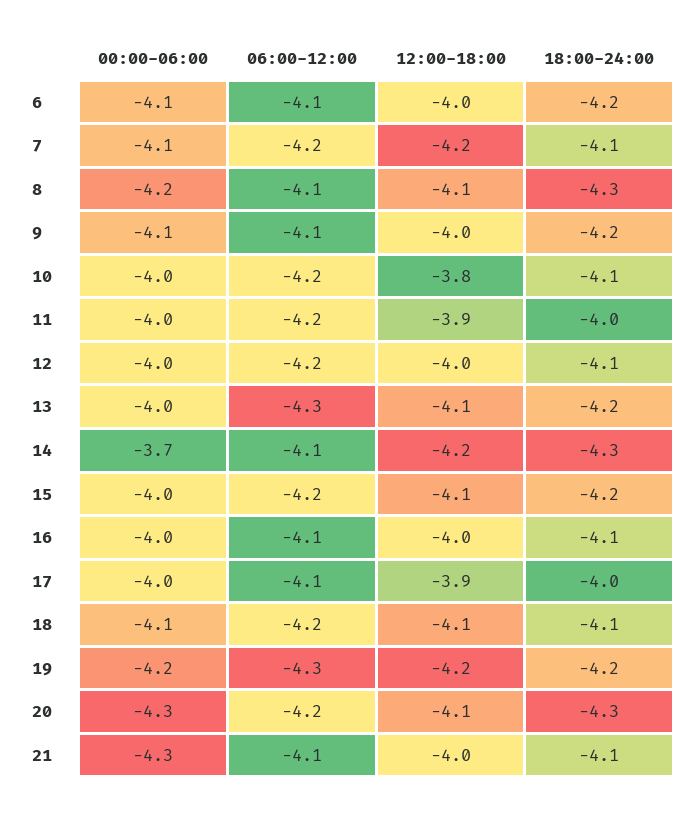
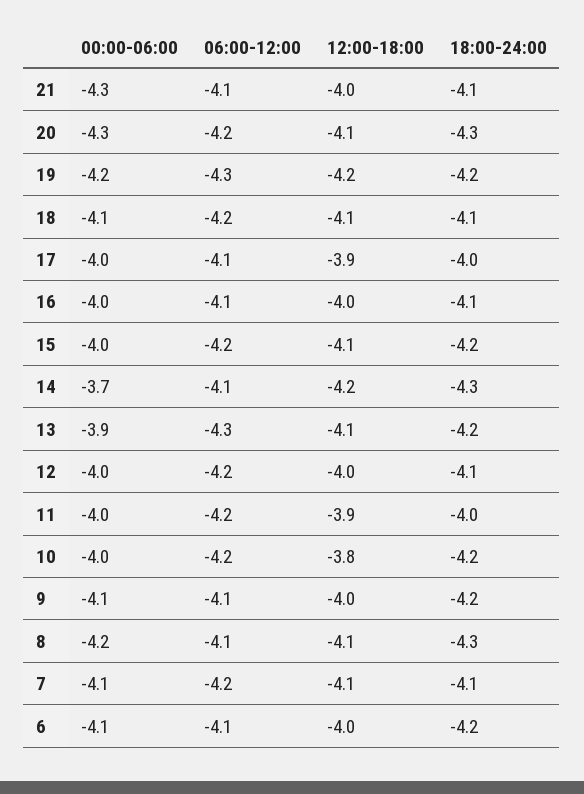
  {
    "00:00-06:00": {
      "6": -4.1,
      "7": -4.1,
      "8": -4.2,
      "9": -4.1,
      "10": -4,
      "11": -4,
      "12": -4,
-     "13": -4,
+     "13": -3.9,
      "14": -3.7,
      "15": -4,
      "16": -4,
      "17": -4,
      "18": -4.1,
      "19": -4.2,
      "20": -4.3,
      "21": -4.3
    },
    "06:00-12:00": {
      "6": -4.1,
      "7": -4.2,
      "8": -4.1,
      "9": -4.1,
      "10": -4.2,
      "11": -4.2,
      "12": -4.2,
      "13": -4.3,
      "14": -4.1,
      "15": -4.2,
      "16": -4.1,
      "17": -4.1,
      "18": -4.2,
      "19": -4.3,
      "20": -4.2,
      "21": -4.1
    },
    "12:00-18:00": {
      "6": -4,
-     "7": -4.2,
+     "7": -4.1,
      "8": -4.1,
      "9": -4,
      "10": -3.8,
      "11": -3.9,
      "12": -4,
      "13": -4.1,
      "14": -4.2,
      "15": -4.1,
      "16": -4,
      "17": -3.9,
      "18": -4.1,
      "19": -4.2,
      "20": -4.1,
      "21": -4
    },
    "18:00-24:00": {
      "6": -4.2,
      "7": -4.1,
      "8": -4.3,
      "9": -4.2,
-     "10": -4.1,
+     "10": -4.2,
      "11": -4,
      "12": -4.1,
      "13": -4.2,
      "14": -4.3,
      "15": -4.2,
      "16": -4.1,
      "17": -4,
      "18": -4.1,
      "19": -4.2,
      "20": -4.3,
      "21": -4.1
    }
  }

